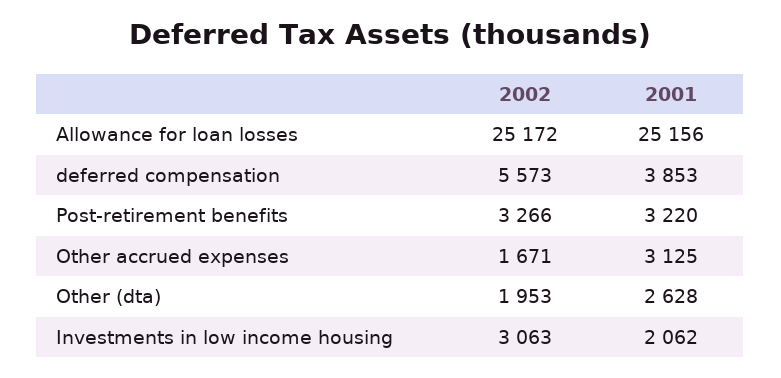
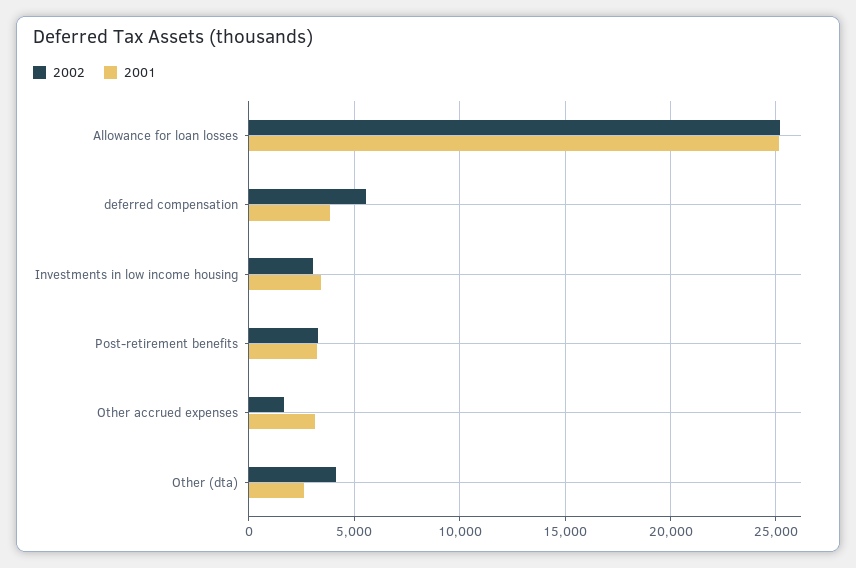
  {
    "2002": {
      "Allowance for loan losses": 25172,
      "deferred compensation": 5573,
      "Post-retirement benefits": 3266,
      "Other accrued expenses": 1671,
-     "Other (dta)": 1953,
+     "Other (dta)": 4000,
      "Investments in low income housing": 3063
    },
    "2001": {
      "Allowance for loan losses": 25156,
      "deferred compensation": 3853,
      "Post-retirement benefits": 3220,
      "Other accrued expenses": 3125,
      "Other (dta)": 2628,
-     "Investments in low income housing": 2062
+     "Investments in low income housing": 3500
    }
  }

